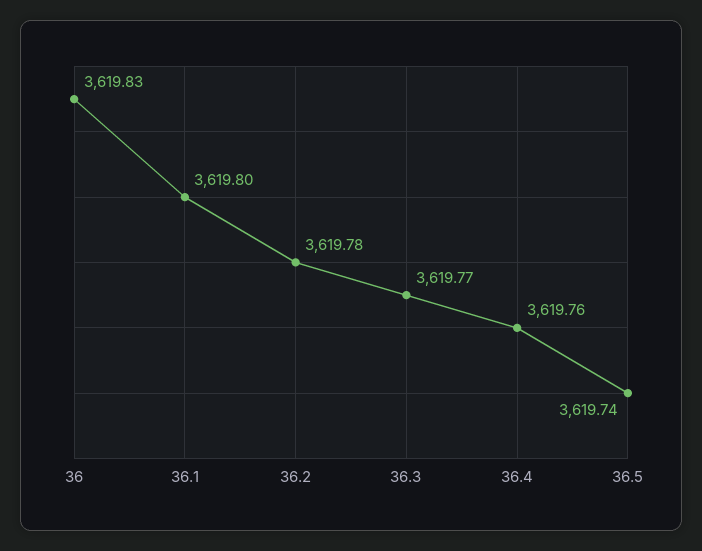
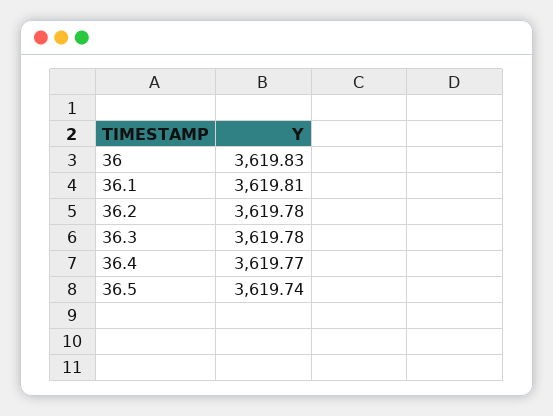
  {
    "36": 3619.83,
-   "36.1": 3619.8,
+   "36.1": 3619.81,
    "36.2": 3619.78,
-   "36.3": 3619.77,
+   "36.3": 3619.78,
-   "36.4": 3619.76,
+   "36.4": 3619.77,
    "36.5": 3619.74
  }

